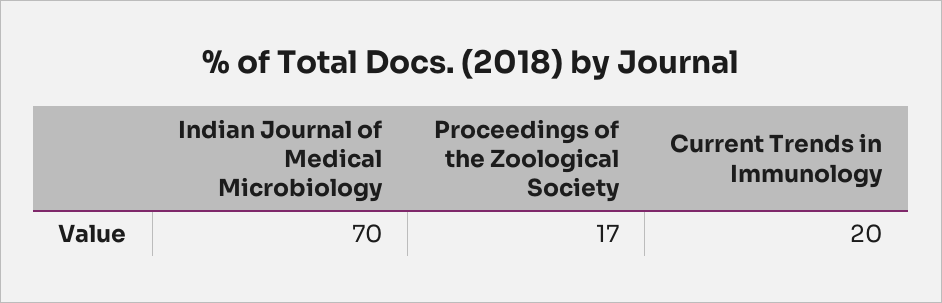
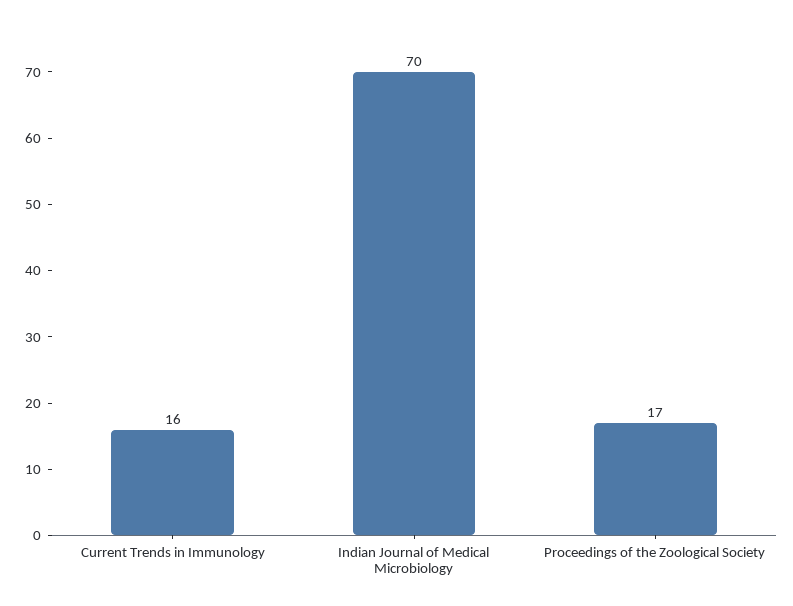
  {
    "Indian Journal of Medical Microbiology": 70,
    "Proceedings of the Zoological Society": 17,
-   "Current Trends in Immunology": 20
+   "Current Trends in Immunology": 16
  }

